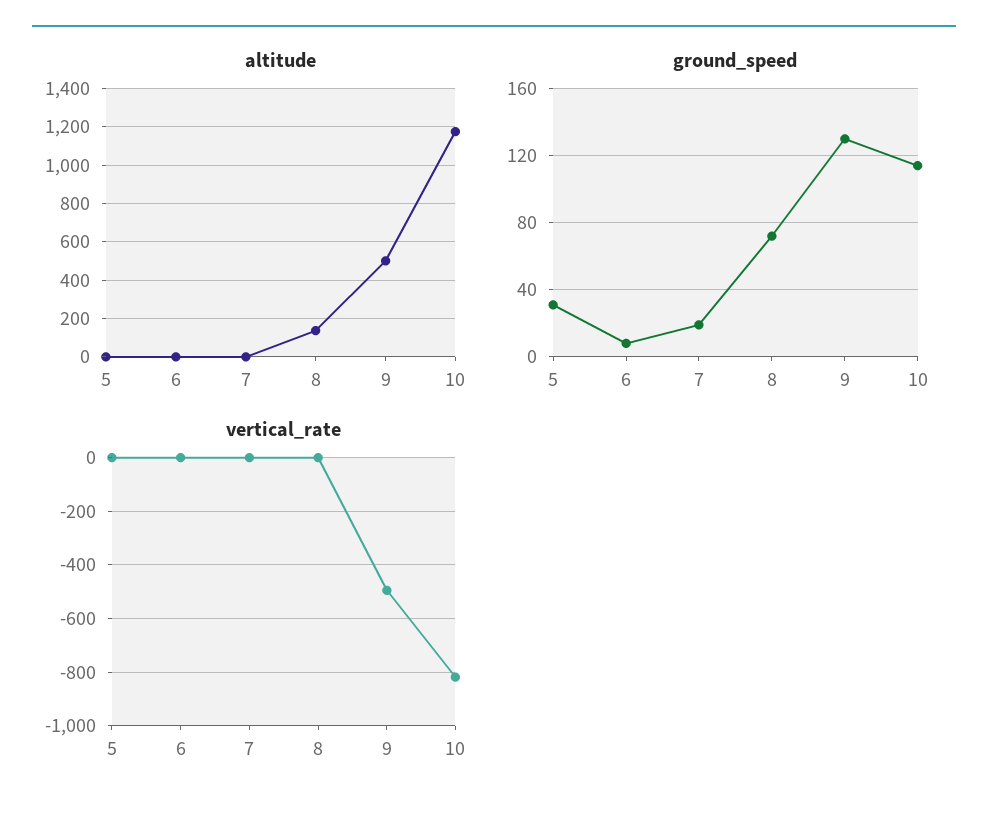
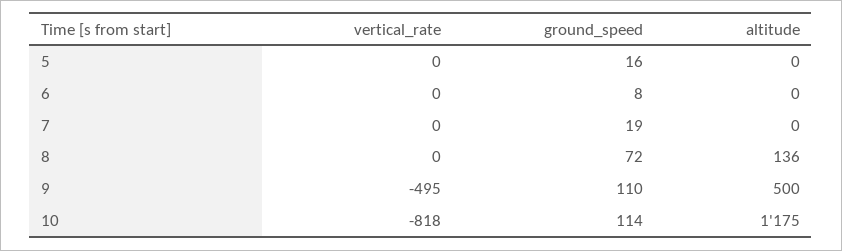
  {
    "altitude": {
      "5": 0,
      "6": 0,
      "7": 0,
      "8": 136,
      "9": 500,
      "10": 1175
    },
    "ground_speed": {
-     "5": 30,
+     "5": 16,
      "6": 8,
      "7": 19,
      "8": 72,
-     "9": 130,
+     "9": 110,
      "10": 114
    },
    "vertical_rate": {
      "5": 0,
      "6": 0,
      "7": 0,
      "8": 0,
      "9": -495,
      "10": -818
    }
  }

